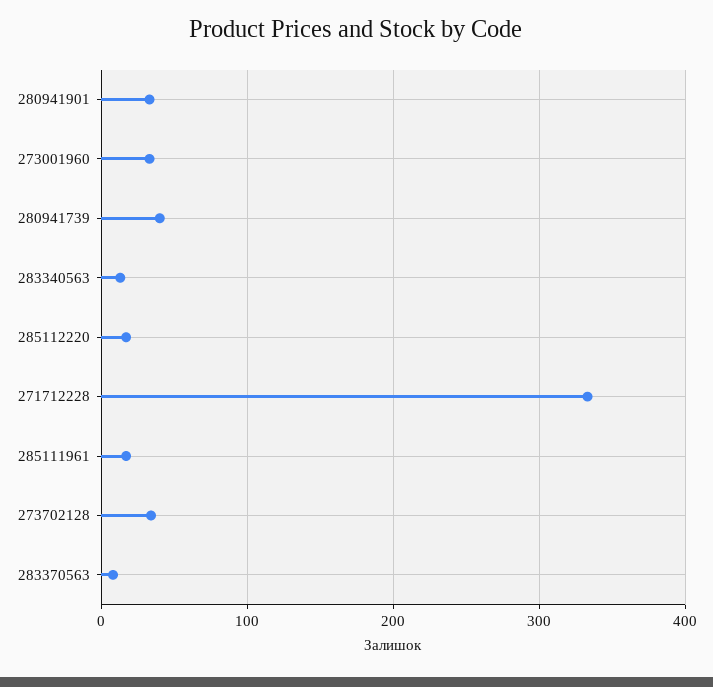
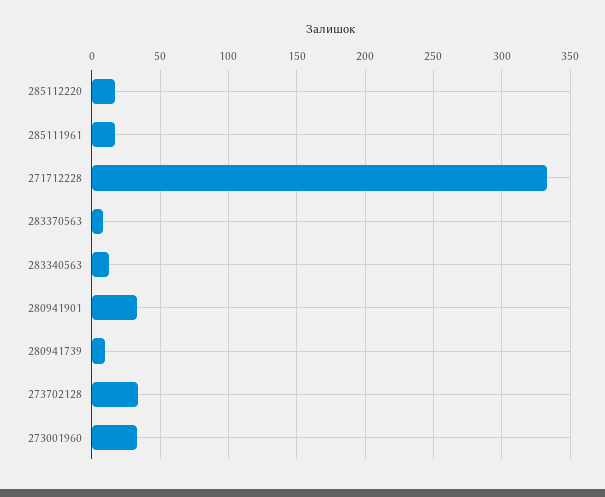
  {
    "280941901": 35,
    "273001960": 35,
-   "280941739": 40,
+   "280941739": 10,
    "283340563": 15,
    "285112220": 15,
    "271712228": 335,
    "285111961": 15,
    "273702128": 35,
    "283370563": 10
  }

